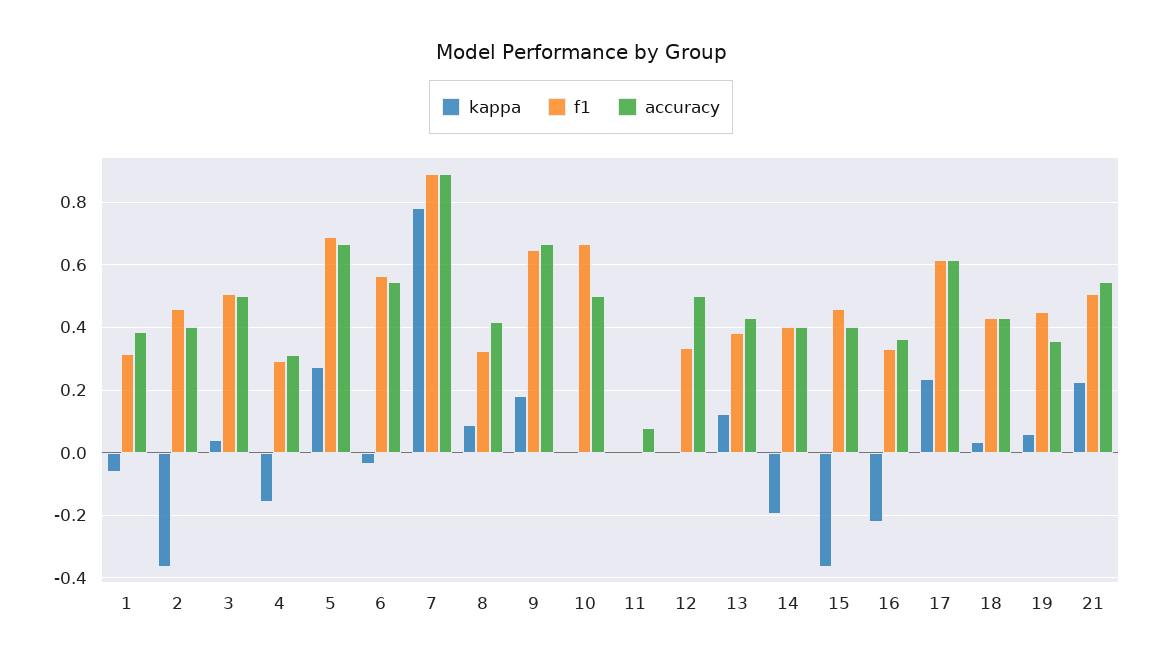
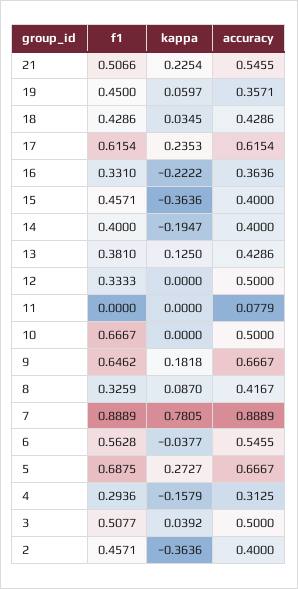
  {
    "kappa": {
-     "1": -0.06,
      "2": -0.3636,
      "3": 0.0392,
      "4": -0.1579,
      "5": 0.2727,
      "6": -0.0377,
      "7": 0.7805,
      "8": 0.087,
      "9": 0.1818,
      "10": 0,
      "11": 0,
      "12": 0,
      "13": 0.125,
      "14": -0.1947,
      "15": -0.3636,
      "16": -0.2222,
      "17": 0.2353,
      "18": 0.0345,
      "19": 0.0597,
      "21": 0.2254
    },
    "f1": {
-     "1": 0.32,
      "2": 0.4571,
      "3": 0.5077,
      "4": 0.2936,
      "5": 0.6875,
      "6": 0.5628,
      "7": 0.8889,
      "8": 0.3259,
      "9": 0.6462,
      "10": 0.6667,
      "11": 0,
      "12": 0.3333,
      "13": 0.381,
      "14": 0.4,
      "15": 0.4571,
      "16": 0.331,
      "17": 0.6154,
      "18": 0.4286,
      "19": 0.45,
      "21": 0.5066
    },
    "accuracy": {
-     "1": 0.38,
      "2": 0.4,
      "3": 0.5,
      "4": 0.3125,
      "5": 0.6667,
      "6": 0.5455,
      "7": 0.8889,
      "8": 0.4167,
      "9": 0.6667,
      "10": 0.5,
      "11": 0.0779,
      "12": 0.5,
      "13": 0.4286,
      "14": 0.4,
      "15": 0.4,
      "16": 0.3636,
      "17": 0.6154,
      "18": 0.4286,
      "19": 0.3571,
      "21": 0.5455
    }
  }

